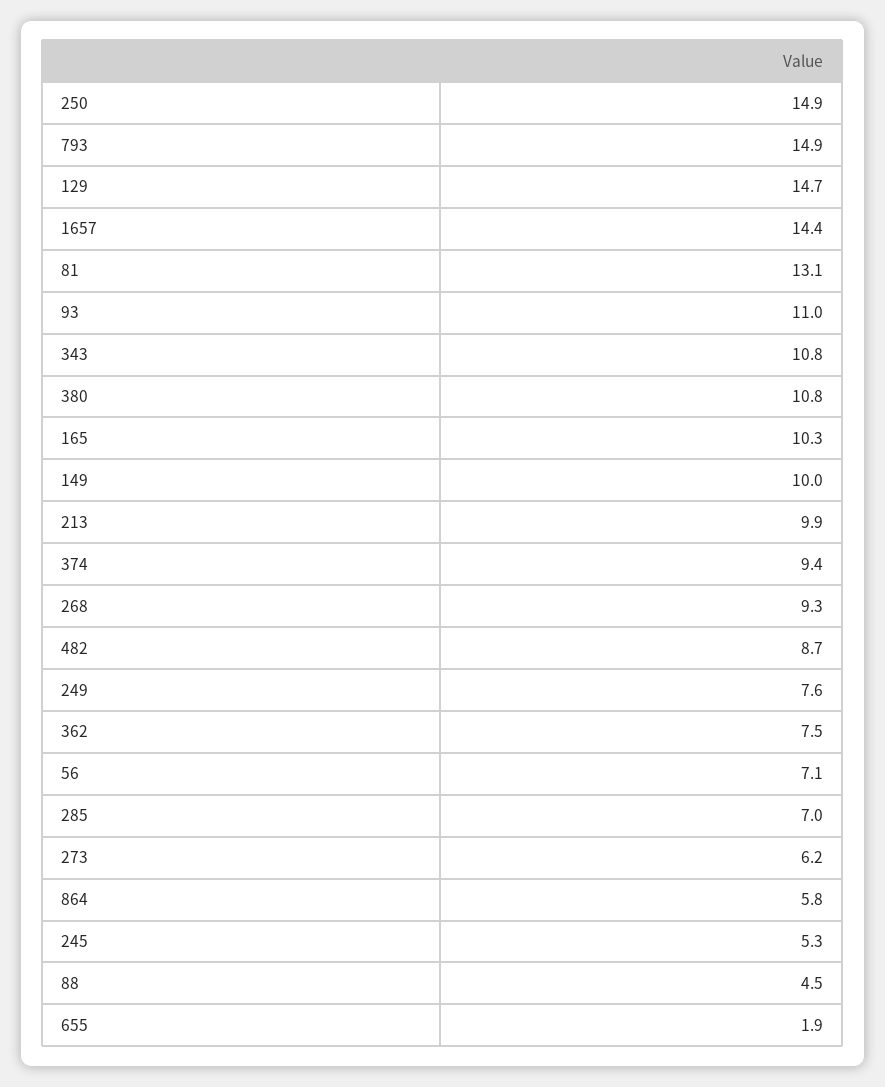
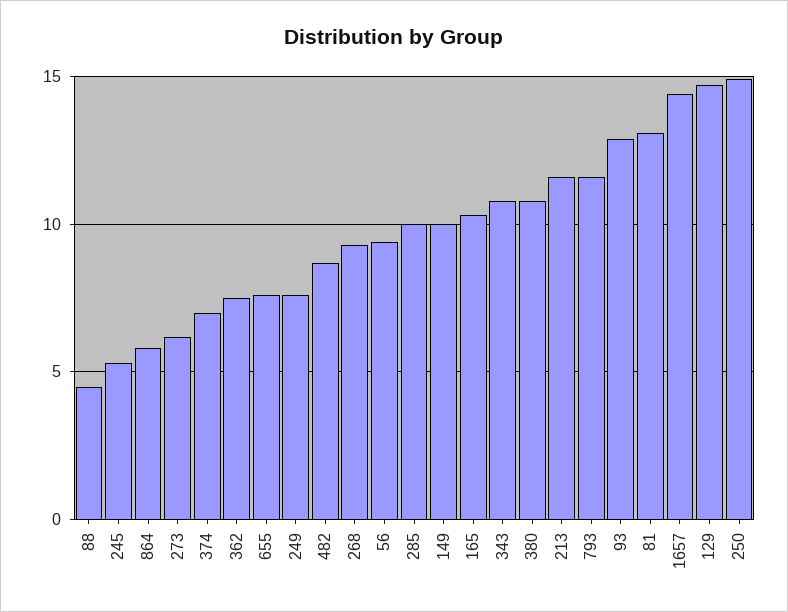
  {
    "250": 14.9,
-   "793": 14.9,
+   "793": 11.5,
    "129": 14.7,
    "1657": 14.4,
    "81": 13.1,
-   "93": 11,
+   "93": 13,
    "343": 10.8,
    "380": 10.8,
    "165": 10.3,
    "149": 10,
-   "213": 9.9,
+   "213": 11.5,
-   "374": 9.4,
+   "374": 7,
    "268": 9.3,
    "482": 8.7,
    "249": 7.6,
    "362": 7.5,
-   "56": 7.1,
+   "56": 9.5,
-   "285": 7,
+   "285": 10,
    "273": 6.2,
    "864": 5.8,
    "245": 5.3,
    "88": 4.5,
-   "655": 1.9
+   "655": 7.5
  }

